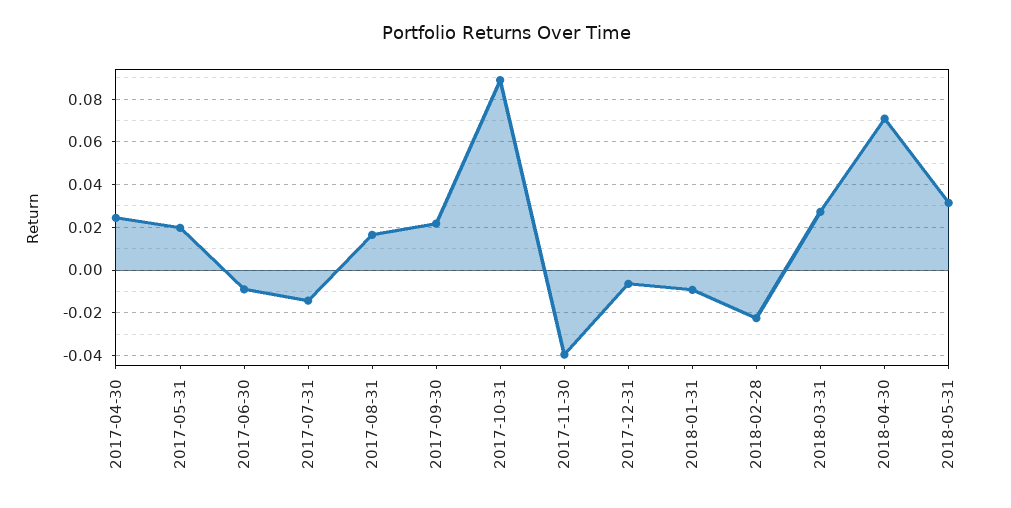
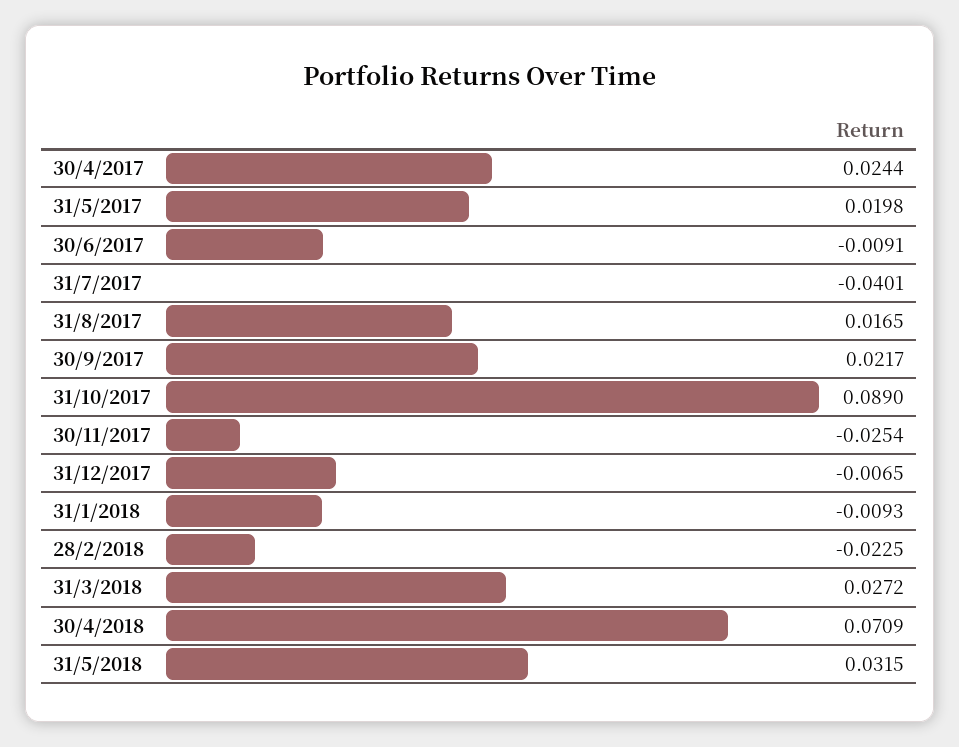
  {
    "2017-04-30": 0.0244,
    "2017-05-31": 0.0198,
    "2017-06-30": -0.0091,
-   "2017-07-31": -0.015,
+   "2017-07-31": -0.0401,
    "2017-08-31": 0.0165,
    "2017-09-30": 0.0217,
    "2017-10-31": 0.089,
-   "2017-11-30": -0.04,
+   "2017-11-30": -0.0254,
    "2017-12-31": -0.0065,
    "2018-01-31": -0.0093,
    "2018-02-28": -0.0225,
    "2018-03-31": 0.0272,
    "2018-04-30": 0.0709,
    "2018-05-31": 0.0315
  }

